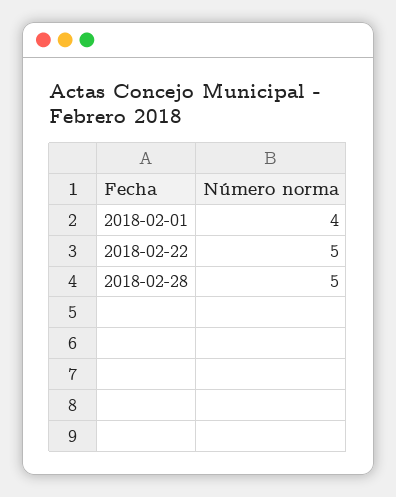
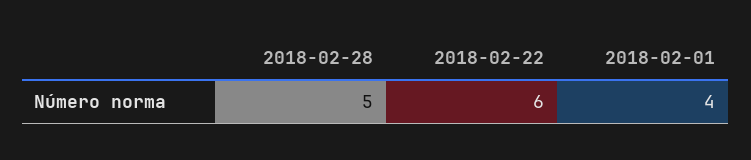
  {
    "2018-02-01": 4,
-   "2018-02-22": 5,
+   "2018-02-22": 6,
    "2018-02-28": 5
  }

